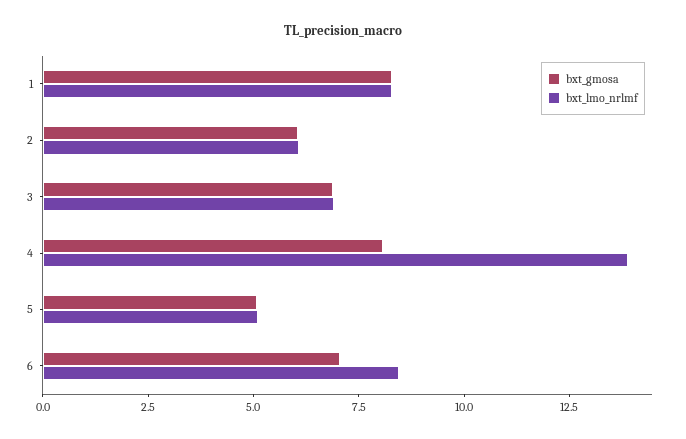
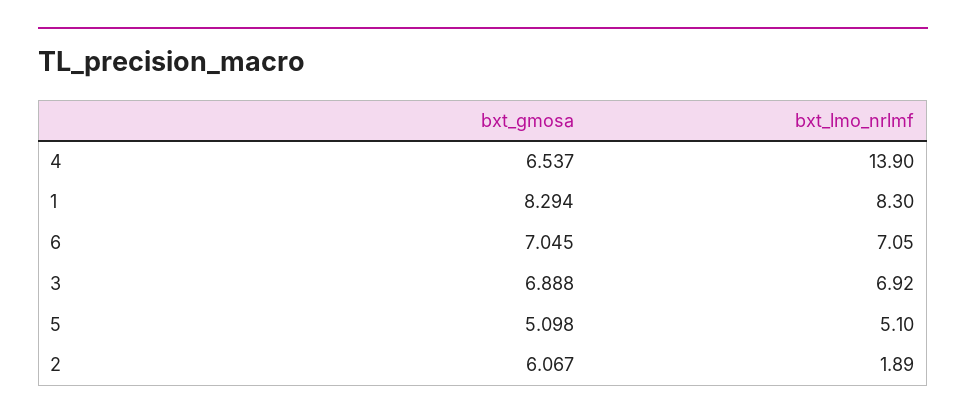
  {
    "bxt_gmosa": {
      "1": 8.294,
      "2": 6.067,
      "3": 6.888,
-     "4": 8,
+     "4": 6.537,
      "5": 5.098,
      "6": 7.045
    },
    "bxt_lmo_nrlmf": {
      "1": 8.3,
-     "2": 6,
+     "2": 1.89,
      "3": 6.92,
      "4": 13.9,
      "5": 5.1,
-     "6": 8.5
+     "6": 7.05
    }
  }

